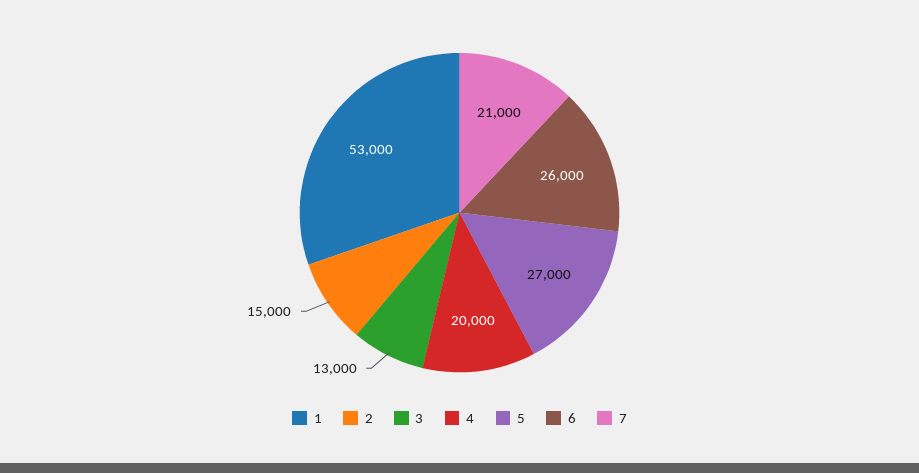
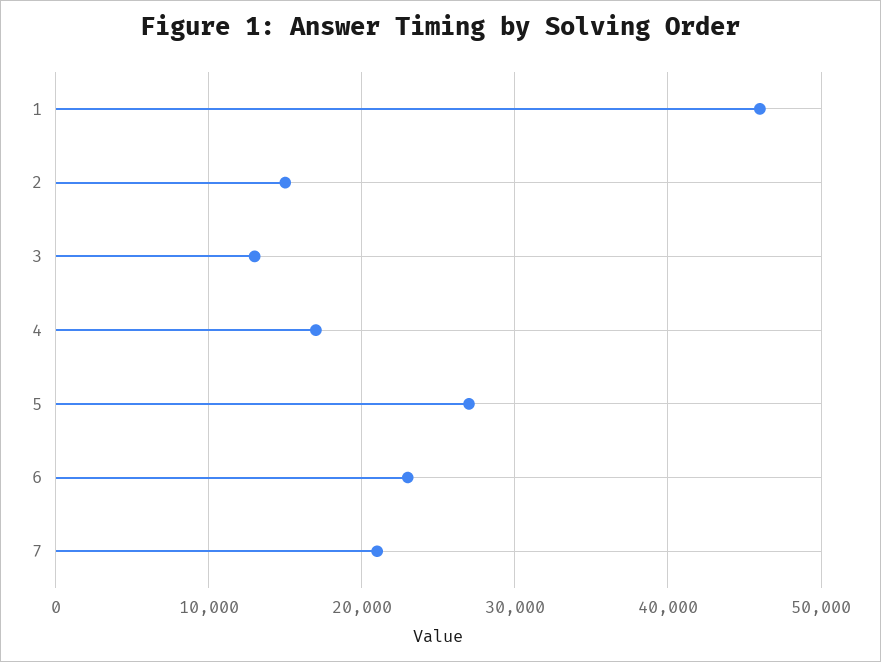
  {
-   "1": 53000,
+   "1": 46000,
    "2": 15000,
    "3": 13000,
-   "4": 20000,
+   "4": 17000,
    "5": 27000,
-   "6": 26000,
+   "6": 23000,
    "7": 21000
  }

